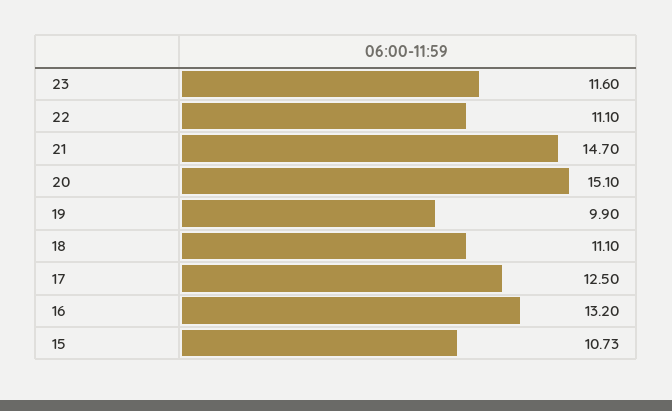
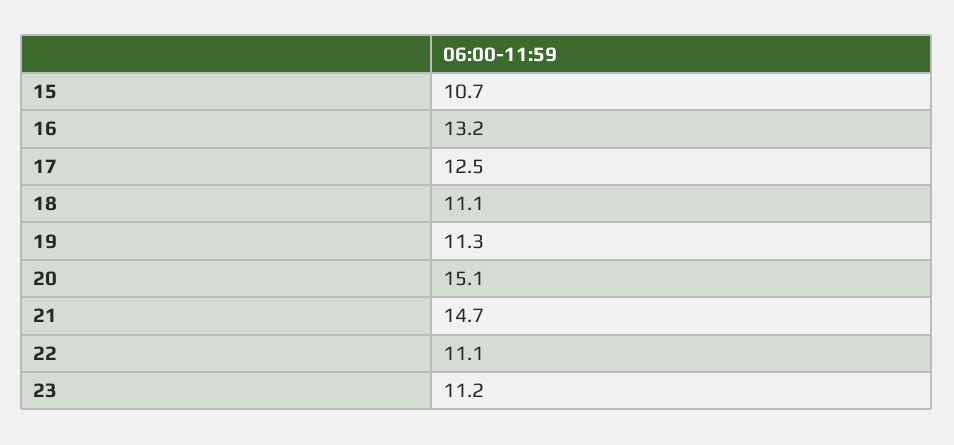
  {
-   "23": 11.6,
+   "23": 11.2,
    "22": 11.1,
    "21": 14.7,
    "20": 15.1,
-   "19": 9.9,
+   "19": 11.3,
    "18": 11.1,
    "17": 12.5,
    "16": 13.2,
    "15": 10.73
  }

